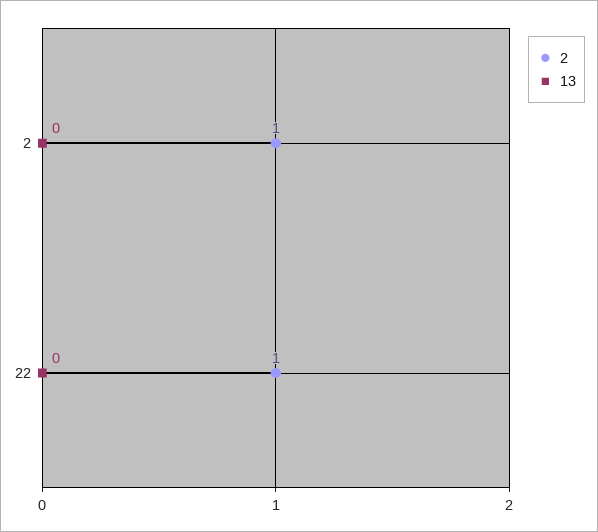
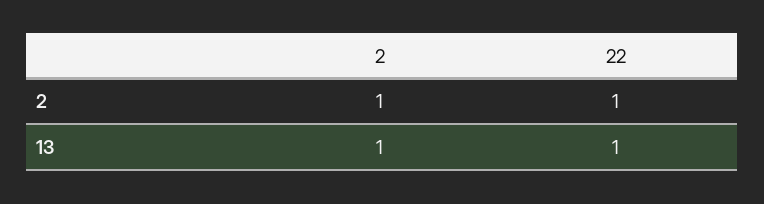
  {
    "2": {
      "2": 1,
      "22": 1
    },
    "13": {
-     "2": 0,
+     "2": 1,
-     "22": 0
+     "22": 1
    }
  }

